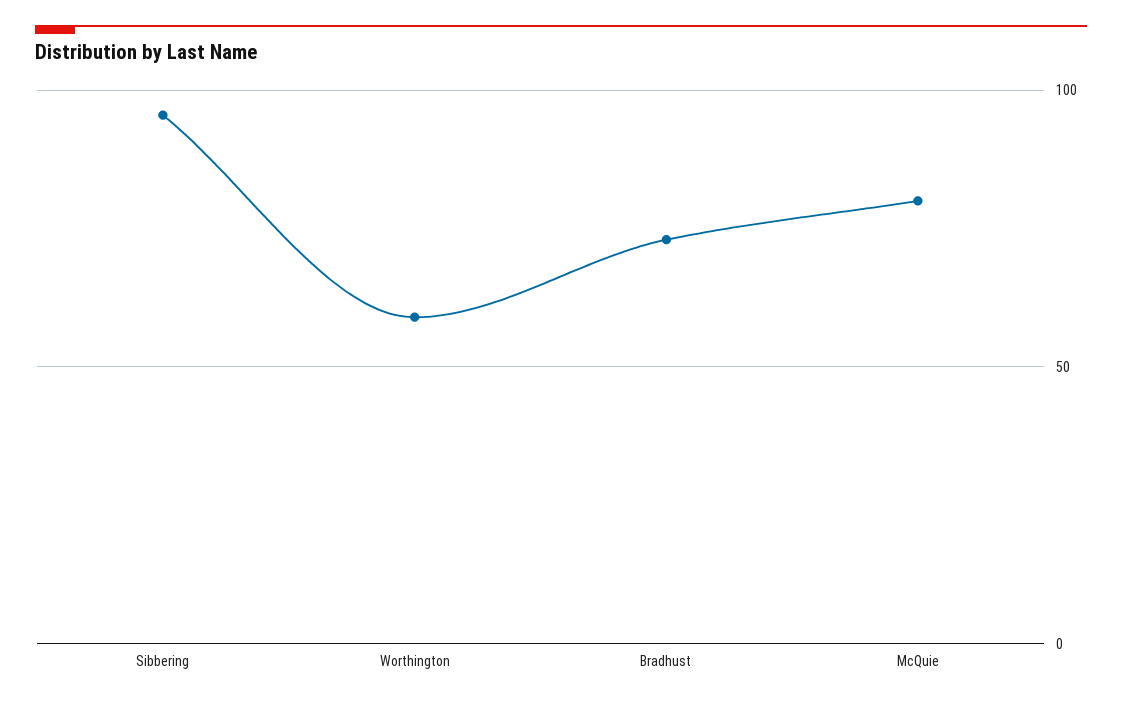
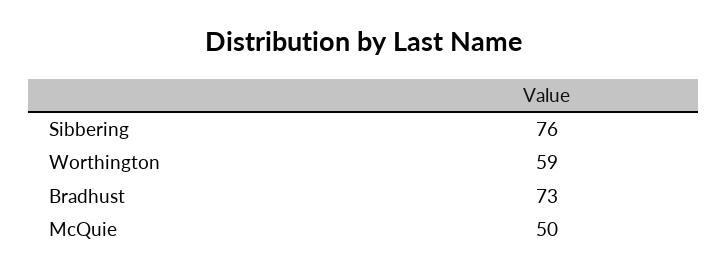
  {
-   "Sibbering": 95,
+   "Sibbering": 76,
    "Worthington": 59,
    "Bradhust": 73,
-   "McQuie": 80
+   "McQuie": 50
  }

